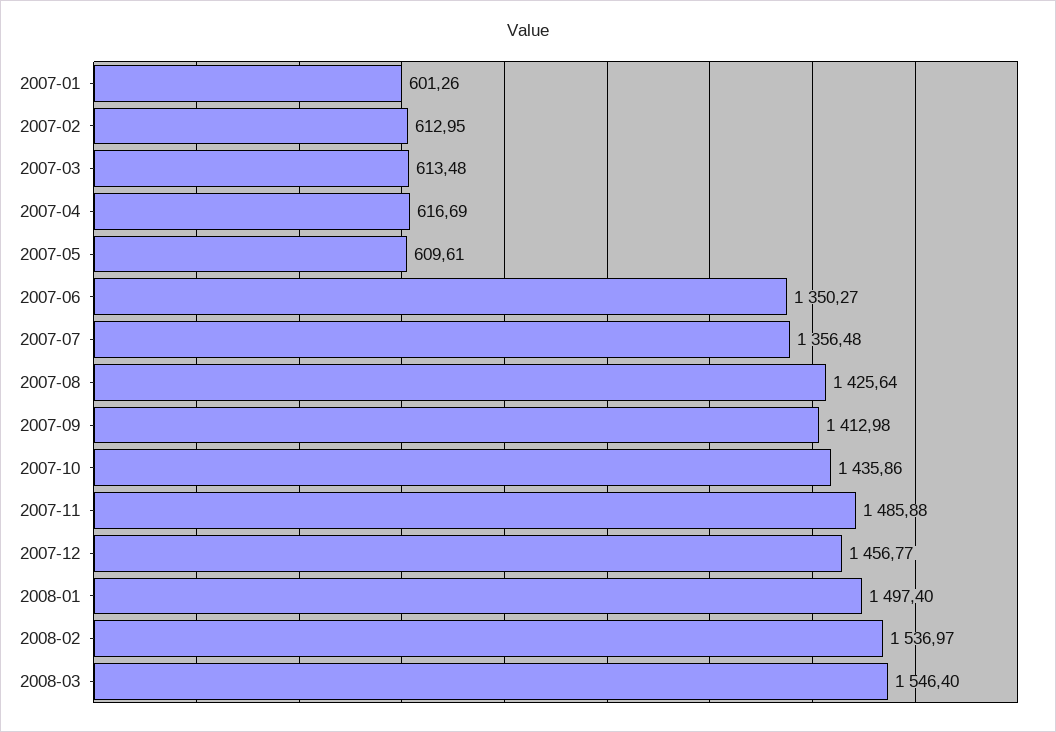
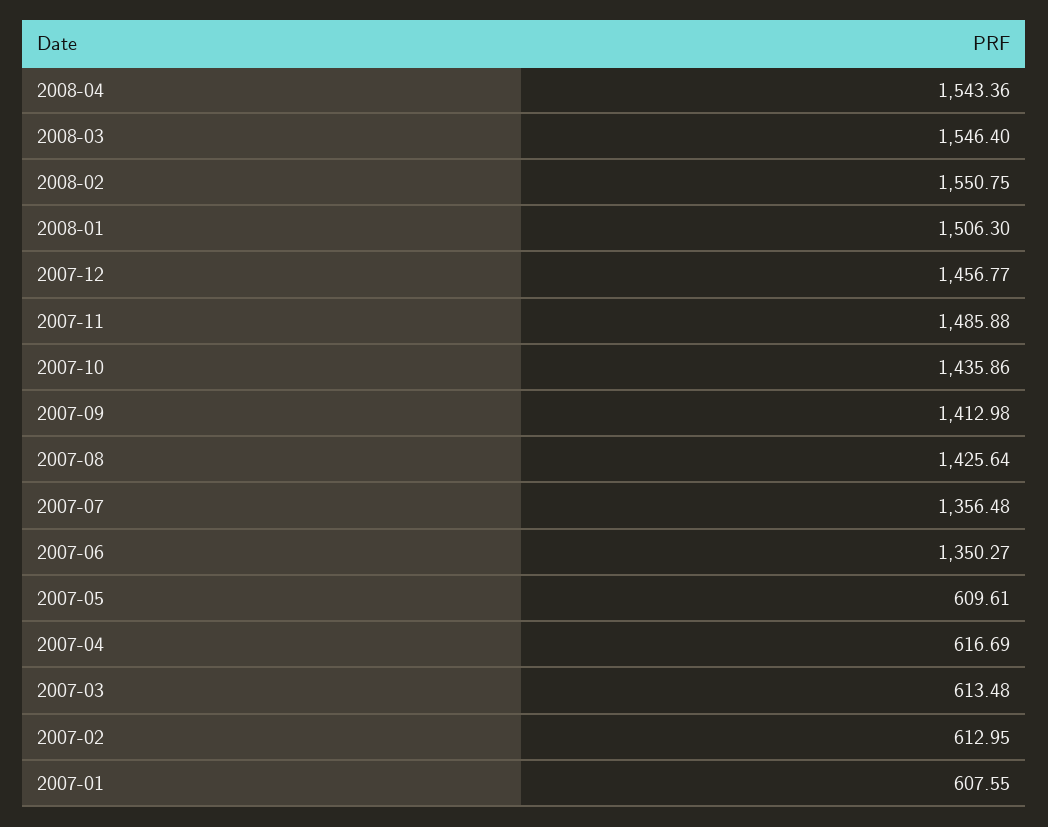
  {
-   "2007-01": 601.26,
+   "2007-01": 607.55,
    "2007-02": 612.95,
    "2007-03": 613.48,
    "2007-04": 616.69,
    "2007-05": 609.61,
    "2007-06": 1350.27,
    "2007-07": 1356.48,
    "2007-08": 1425.64,
    "2007-09": 1412.98,
    "2007-10": 1435.86,
    "2007-11": 1485.88,
    "2007-12": 1456.77,
-   "2008-01": 1497.4,
+   "2008-01": 1506.3,
-   "2008-02": 1536.97,
+   "2008-02": 1550.75,
-   "2008-03": 1546.4
+   "2008-03": 1546.4,
+   "2008-04": 1543.36
  }

